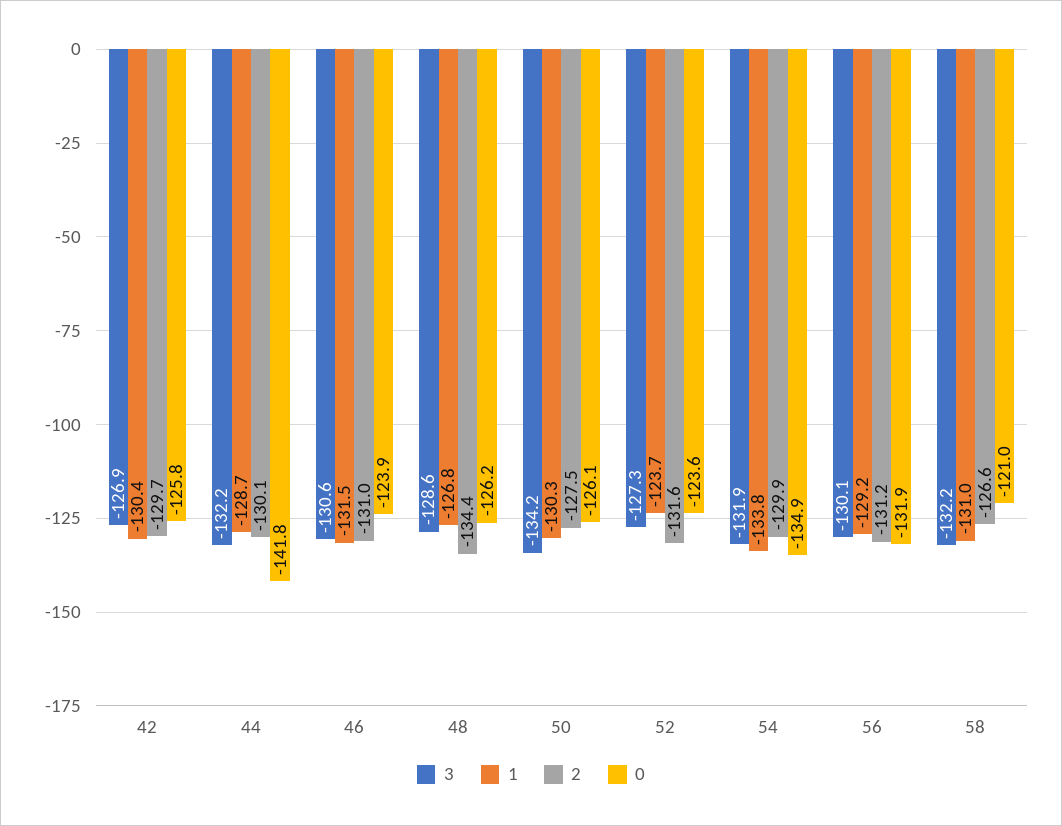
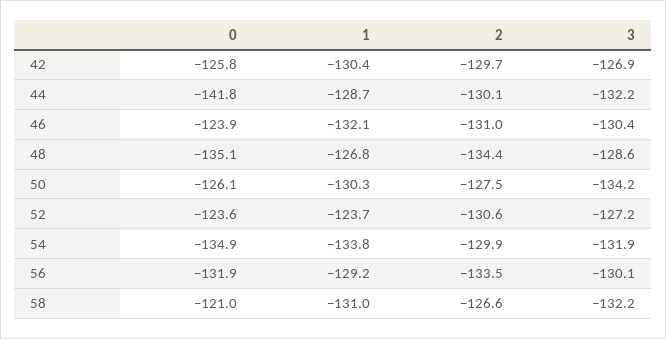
  {
    "3": {
      "42": -126.9,
      "44": -132.2,
-     "46": -130.6,
+     "46": -130.4,
      "48": -128.6,
      "50": -134.2,
-     "52": -127.3,
+     "52": -127.2,
      "54": -131.9,
      "56": -130.1,
      "58": -132.2
    },
    "1": {
      "42": -130.4,
      "44": -128.7,
-     "46": -131.5,
+     "46": -132.1,
      "48": -126.8,
      "50": -130.3,
      "52": -123.7,
      "54": -133.8,
      "56": -129.2,
      "58": -131
    },
    "2": {
      "42": -129.7,
      "44": -130.1,
      "46": -131,
      "48": -134.4,
      "50": -127.5,
-     "52": -131.6,
+     "52": -130.6,
      "54": -129.9,
-     "56": -131.2,
+     "56": -133.5,
      "58": -126.6
    },
    "0": {
      "42": -125.8,
      "44": -141.8,
      "46": -123.9,
-     "48": -126.2,
+     "48": -135.1,
      "50": -126.1,
      "52": -123.6,
      "54": -134.9,
      "56": -131.9,
      "58": -121
    }
  }

